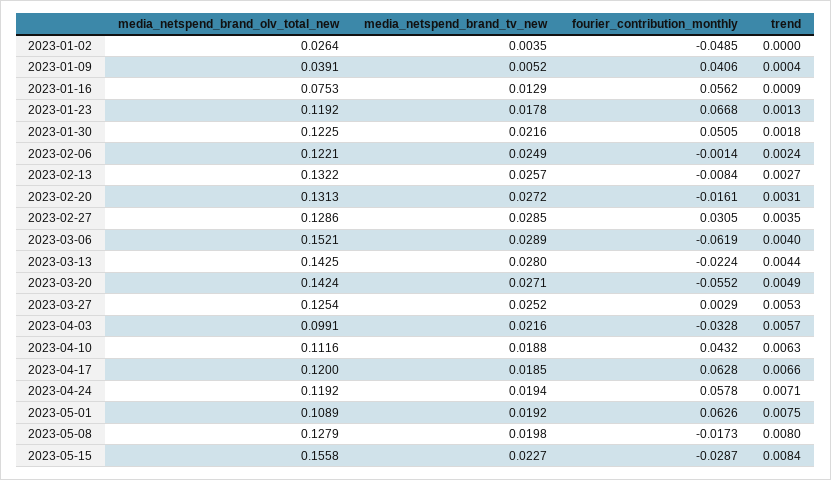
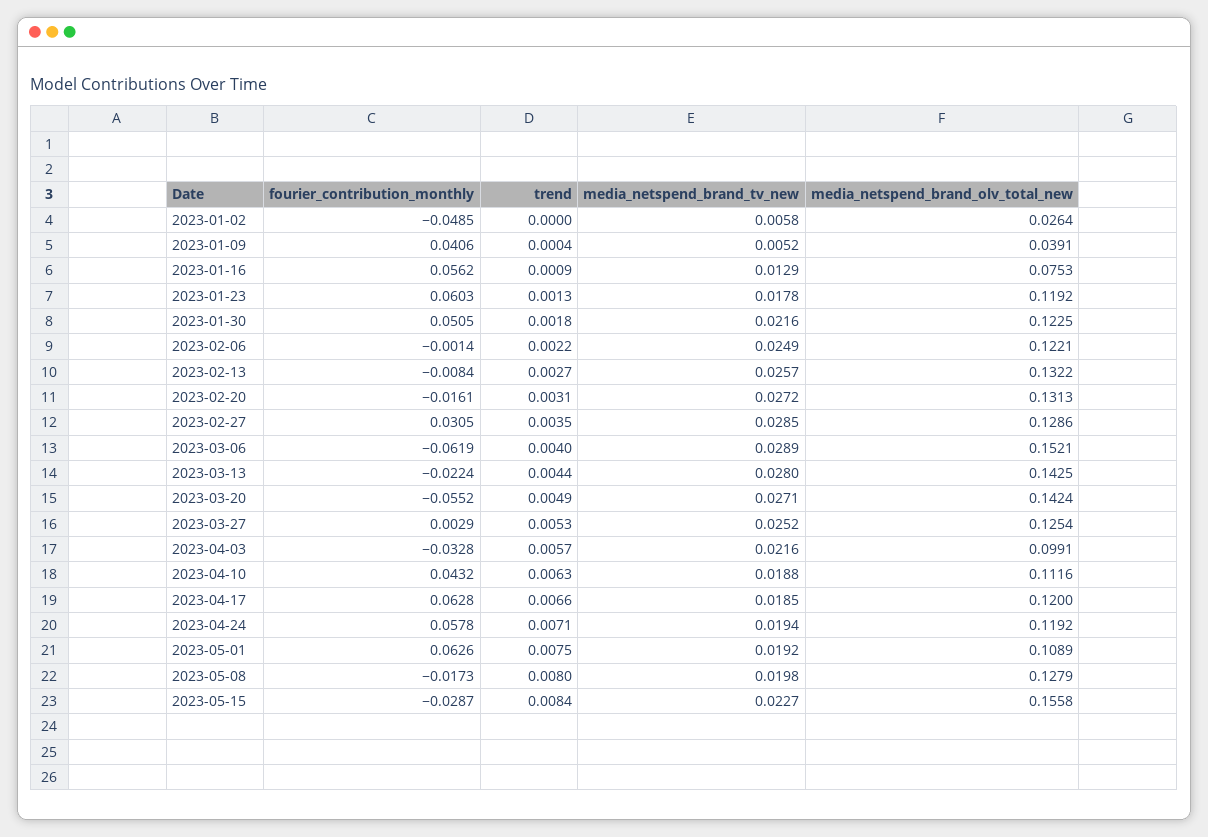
  {
    "media_netspend_brand_olv_total_new": {
      "2023-01-02": 0.0264,
      "2023-01-09": 0.0391,
      "2023-01-16": 0.0753,
      "2023-01-23": 0.1192,
      "2023-01-30": 0.1225,
      "2023-02-06": 0.1221,
      "2023-02-13": 0.1322,
      "2023-02-20": 0.1313,
      "2023-02-27": 0.1286,
      "2023-03-06": 0.1521,
      "2023-03-13": 0.1425,
      "2023-03-20": 0.1424,
      "2023-03-27": 0.1254,
      "2023-04-03": 0.0991,
      "2023-04-10": 0.1116,
      "2023-04-17": 0.12,
      "2023-04-24": 0.1192,
      "2023-05-01": 0.1089,
      "2023-05-08": 0.1279,
      "2023-05-15": 0.1558
    },
    "media_netspend_brand_tv_new": {
-     "2023-01-02": 0.0035,
+     "2023-01-02": 0.0058,
      "2023-01-09": 0.0052,
      "2023-01-16": 0.0129,
      "2023-01-23": 0.0178,
      "2023-01-30": 0.0216,
      "2023-02-06": 0.0249,
      "2023-02-13": 0.0257,
      "2023-02-20": 0.0272,
      "2023-02-27": 0.0285,
      "2023-03-06": 0.0289,
      "2023-03-13": 0.028,
      "2023-03-20": 0.0271,
      "2023-03-27": 0.0252,
      "2023-04-03": 0.0216,
      "2023-04-10": 0.0188,
      "2023-04-17": 0.0185,
      "2023-04-24": 0.0194,
      "2023-05-01": 0.0192,
      "2023-05-08": 0.0198,
      "2023-05-15": 0.0227
    },
    "fourier_contribution_monthly": {
      "2023-01-02": -0.0485,
      "2023-01-09": 0.0406,
      "2023-01-16": 0.0562,
-     "2023-01-23": 0.0668,
+     "2023-01-23": 0.0603,
      "2023-01-30": 0.0505,
      "2023-02-06": -0.0014,
      "2023-02-13": -0.0084,
      "2023-02-20": -0.0161,
      "2023-02-27": 0.0305,
      "2023-03-06": -0.0619,
      "2023-03-13": -0.0224,
      "2023-03-20": -0.0552,
      "2023-03-27": 0.0029,
      "2023-04-03": -0.0328,
      "2023-04-10": 0.0432,
      "2023-04-17": 0.0628,
      "2023-04-24": 0.0578,
      "2023-05-01": 0.0626,
      "2023-05-08": -0.0173,
      "2023-05-15": -0.0287
    },
    "trend": {
      "2023-01-02": 0,
      "2023-01-09": 0.0004,
      "2023-01-16": 0.0009,
      "2023-01-23": 0.0013,
      "2023-01-30": 0.0018,
-     "2023-02-06": 0.0024,
+     "2023-02-06": 0.0022,
      "2023-02-13": 0.0027,
      "2023-02-20": 0.0031,
      "2023-02-27": 0.0035,
      "2023-03-06": 0.004,
      "2023-03-13": 0.0044,
      "2023-03-20": 0.0049,
      "2023-03-27": 0.0053,
      "2023-04-03": 0.0057,
      "2023-04-10": 0.0063,
      "2023-04-17": 0.0066,
      "2023-04-24": 0.0071,
      "2023-05-01": 0.0075,
      "2023-05-08": 0.008,
      "2023-05-15": 0.0084
    }
  }

